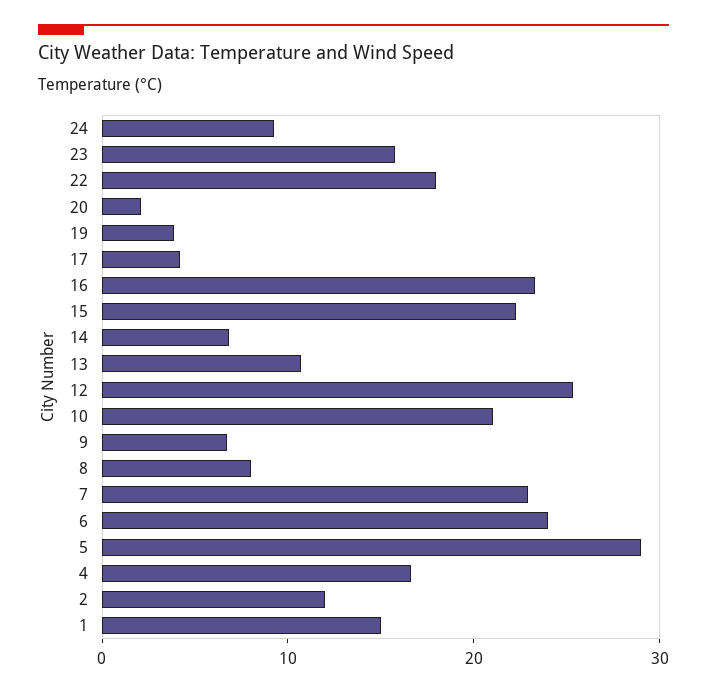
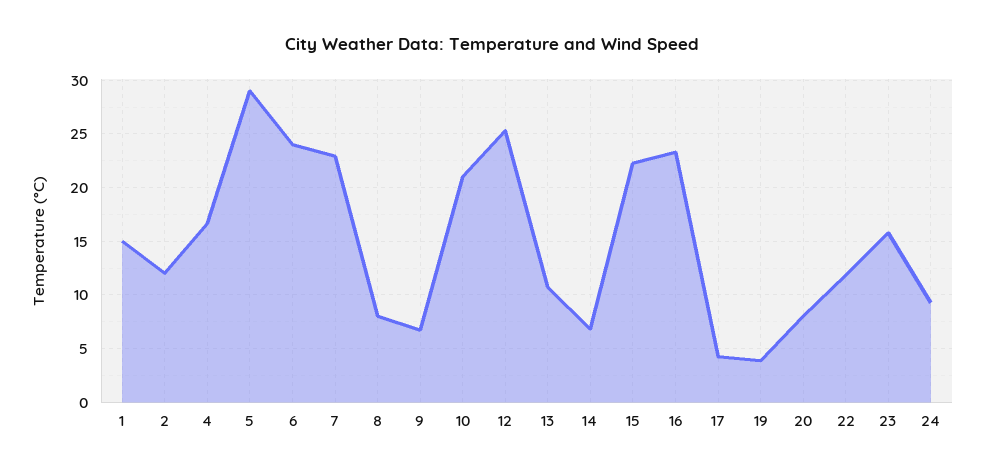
  {
    "24": 9,
    "23": 16,
-   "22": 18,
+   "22": 12,
-   "20": 2,
+   "20": 8,
    "19": 4,
    "17": 4,
    "16": 23,
    "15": 22,
    "14": 7,
    "13": 11,
    "12": 25,
    "10": 21,
    "9": 7,
    "8": 8,
    "7": 23,
    "6": 24,
    "5": 29,
    "4": 17,
    "2": 12,
    "1": 15
  }

